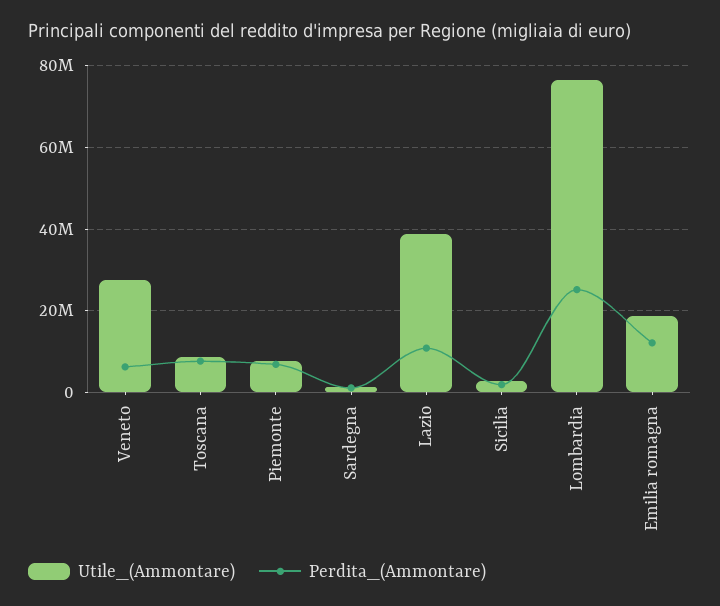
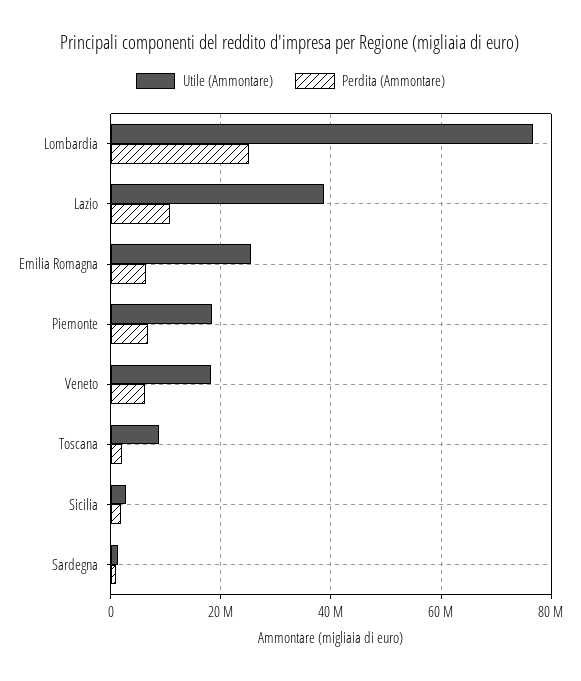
  {
    "Utile_(Ammontare)": {
-     "Veneto": 28000000,
+     "Veneto": 18000000,
      "Toscana": 8000000,
-     "Piemonte": 8000000,
+     "Piemonte": 18000000,
      "Sardegna": 2000000,
      "Lazio": 38000000,
      "Sicilia": 2000000,
      "Lombardia": 76000000,
-     "Emilia romagna": 18000000
+     "Emilia romagna": 26000000
    },
    "Perdita_(Ammontare)": {
      "Veneto": 6000000,
-     "Toscana": 8000000,
+     "Toscana": 2000000,
      "Piemonte": 6000000,
      "Sardegna": 2000000,
      "Lazio": 10000000,
      "Sicilia": 2000000,
      "Lombardia": 26000000,
-     "Emilia romagna": 12000000
+     "Emilia romagna": 6000000
    }
  }

